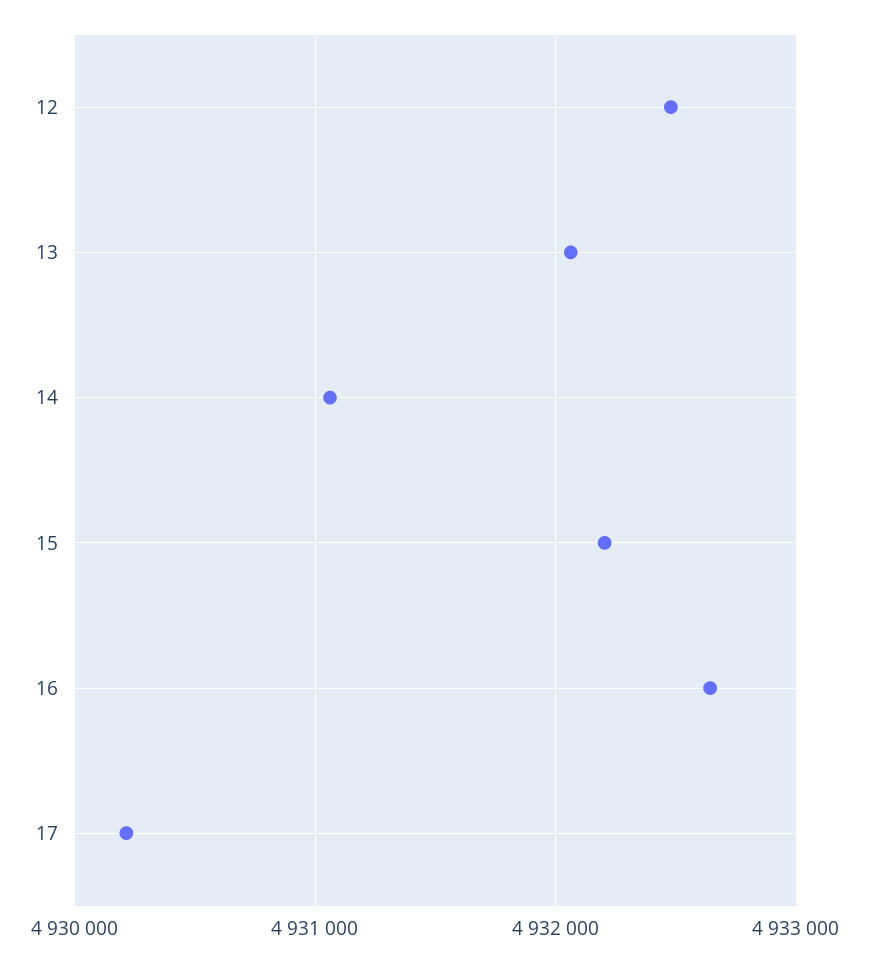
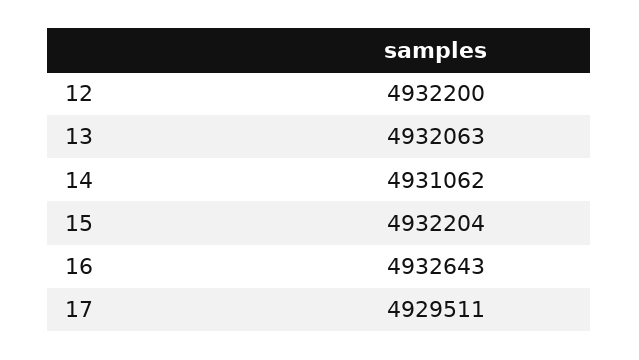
  {
-   "12": 4932500,
+   "12": 4932200,
    "13": 4932063,
    "14": 4931062,
    "15": 4932204,
    "16": 4932643,
-   "17": 4930200
+   "17": 4929511
  }

